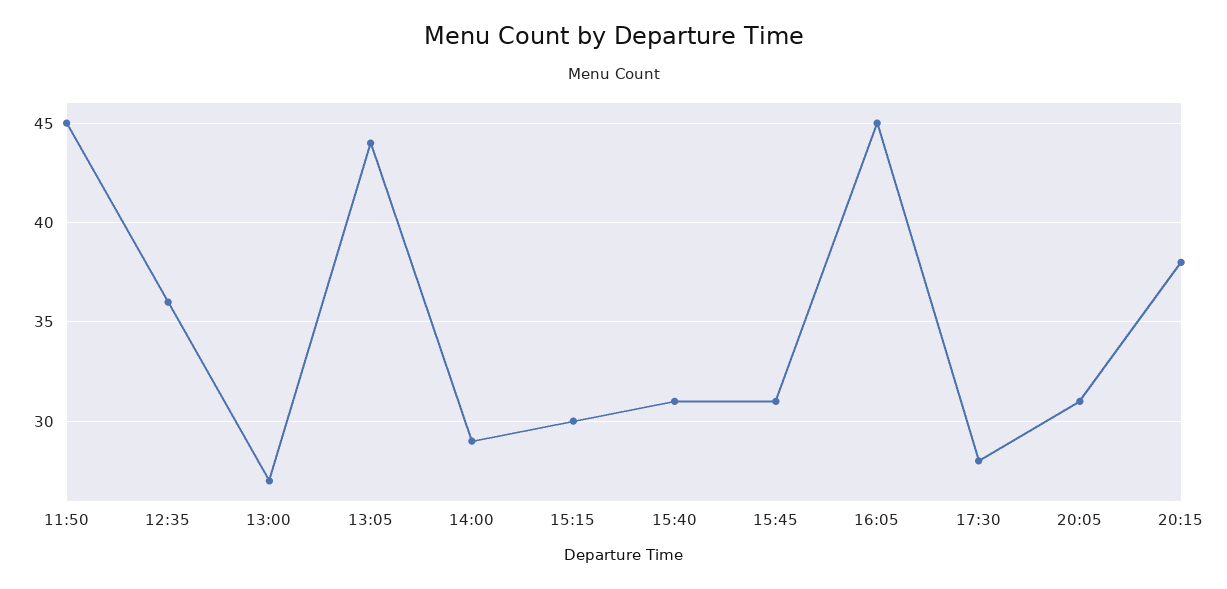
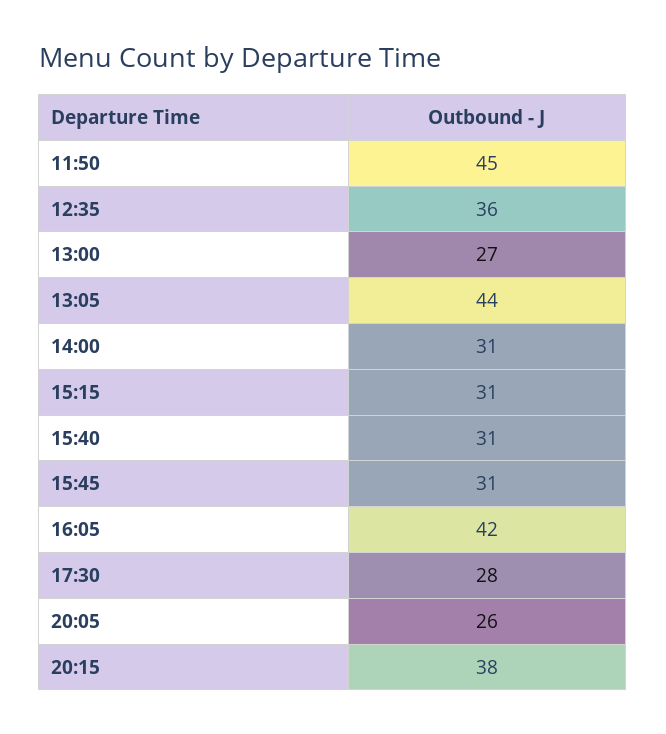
  {
    "11:50": 45,
    "12:35": 36,
    "13:00": 27,
    "13:05": 44,
-   "14:00": 29,
+   "14:00": 31,
-   "15:15": 30,
+   "15:15": 31,
    "15:40": 31,
    "15:45": 31,
-   "16:05": 45,
+   "16:05": 42,
    "17:30": 28,
-   "20:05": 31,
+   "20:05": 26,
    "20:15": 38
  }

